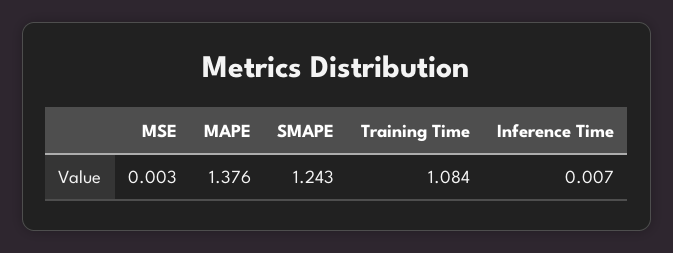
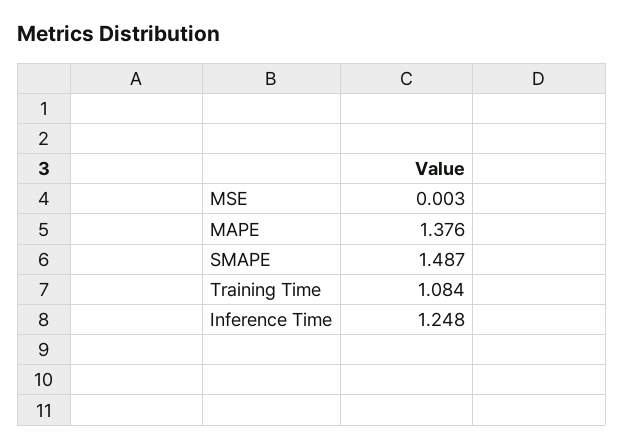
  {
    "MSE": 0.003,
    "MAPE": 1.376,
-   "SMAPE": 1.243,
+   "SMAPE": 1.487,
    "Training Time": 1.084,
-   "Inference Time": 0.007
+   "Inference Time": 1.248
  }

